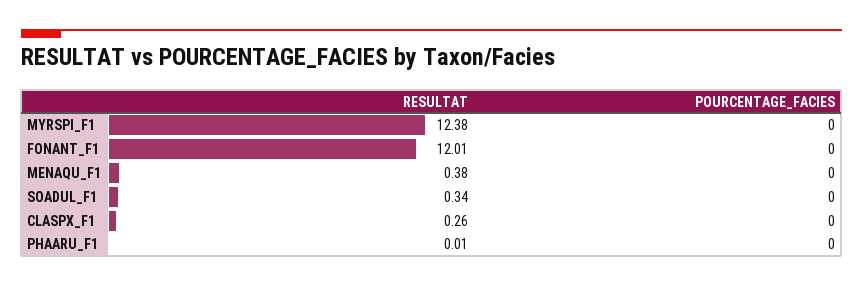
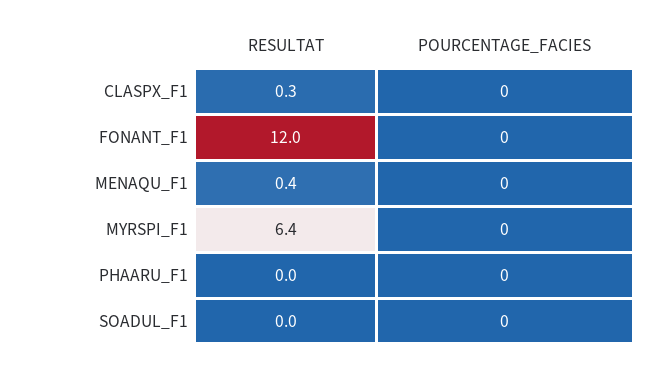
  {
    "RESULTAT": {
-     "MYRSPI_F1": 12.38,
+     "MYRSPI_F1": 6.4,
      "FONANT_F1": 12.01,
      "MENAQU_F1": 0.38,
-     "SOADUL_F1": 0.34,
+     "SOADUL_F1": 0,
      "CLASPX_F1": 0.26,
      "PHAARU_F1": 0.01
    },
    "POURCENTAGE_FACIES": {
      "MYRSPI_F1": 0,
      "FONANT_F1": 0,
      "MENAQU_F1": 0,
      "SOADUL_F1": 0,
      "CLASPX_F1": 0,
      "PHAARU_F1": 0
    }
  }

